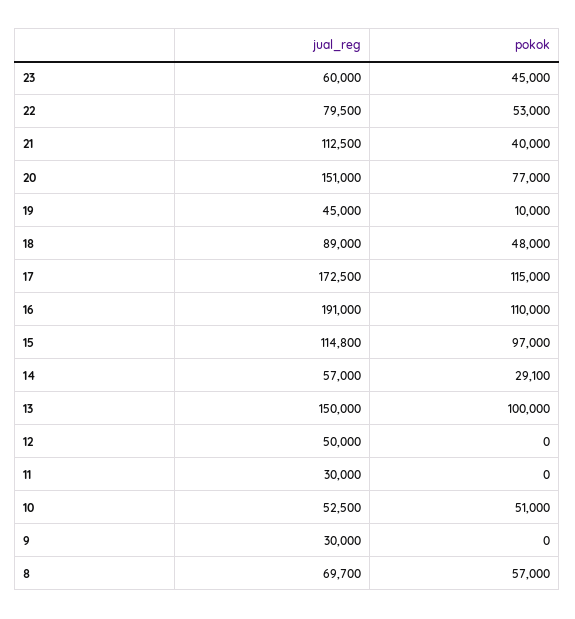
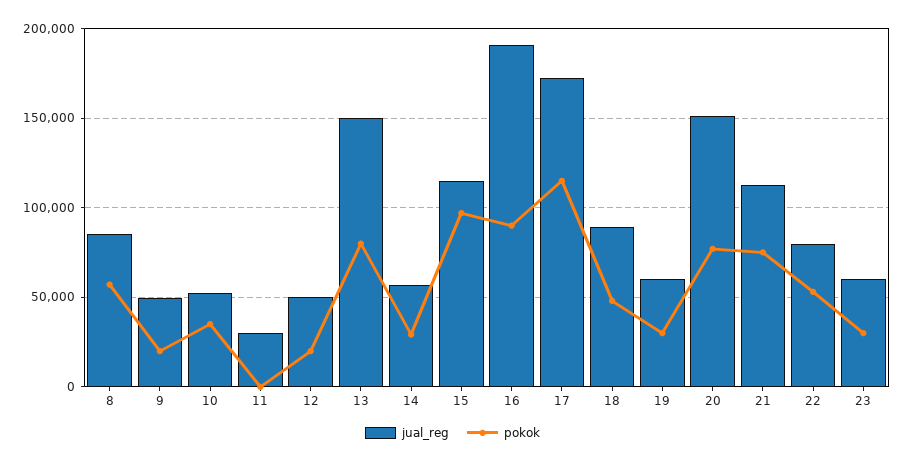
  {
    "jual_reg": {
      "23": 60000,
      "22": 79500,
      "21": 112500,
      "20": 151000,
-     "19": 45000,
+     "19": 60000,
      "18": 89000,
      "17": 172500,
      "16": 191000,
      "15": 114800,
      "14": 57000,
      "13": 150000,
      "12": 50000,
      "11": 30000,
      "10": 52500,
-     "9": 30000,
+     "9": 50000,
-     "8": 69700
+     "8": 85000
    },
    "pokok": {
-     "23": 45000,
+     "23": 30000,
      "22": 53000,
-     "21": 40000,
+     "21": 75000,
      "20": 77000,
-     "19": 10000,
+     "19": 30000,
      "18": 48000,
      "17": 115000,
-     "16": 110000,
+     "16": 90000,
      "15": 97000,
      "14": 29100,
-     "13": 100000,
+     "13": 80000,
-     "12": 0,
+     "12": 20000,
      "11": 0,
-     "10": 51000,
+     "10": 35000,
-     "9": 0,
+     "9": 20000,
      "8": 57000
    }
  }

